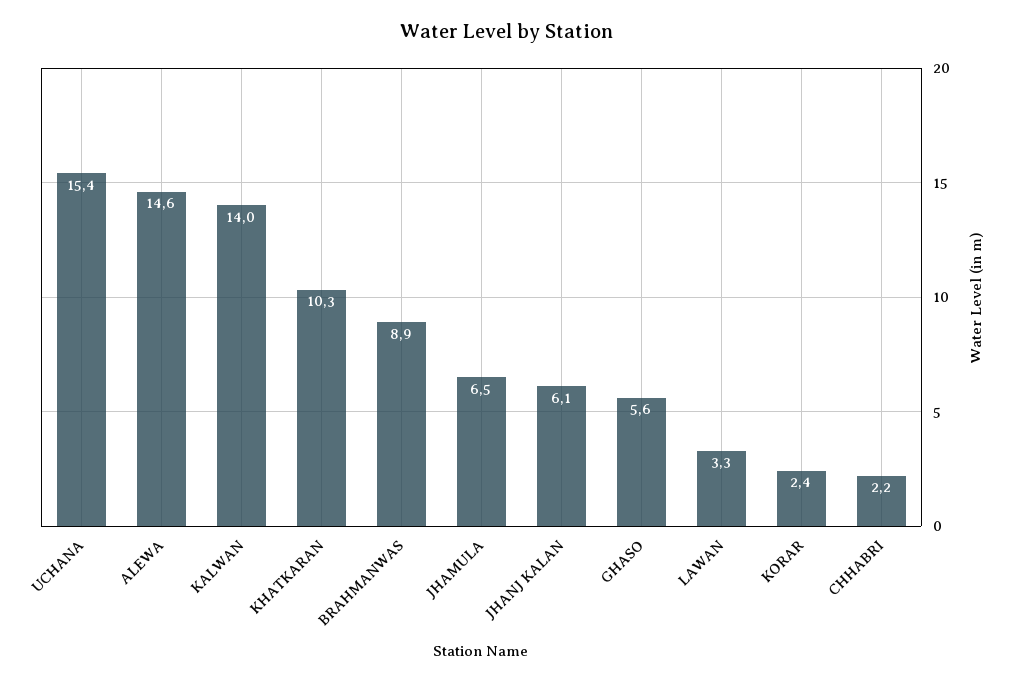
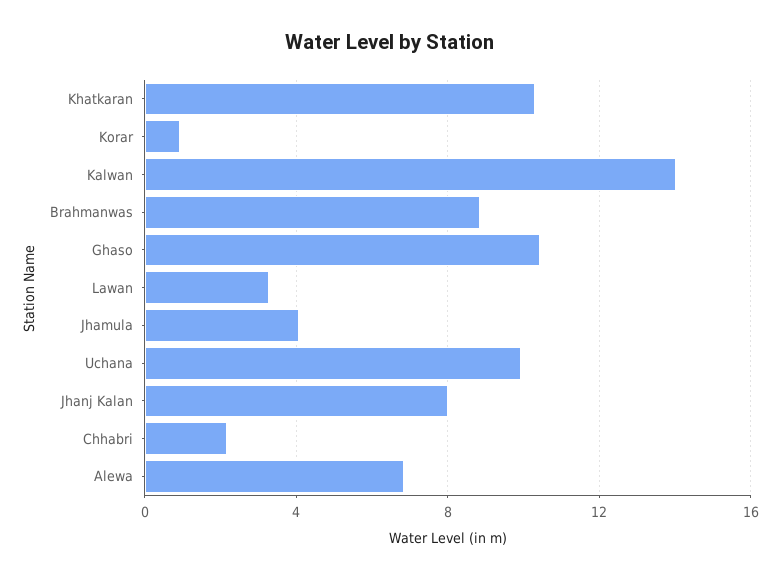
  {
-   "UCHANA": 15.4,
+   "UCHANA": 10,
-   "ALEWA": 14.6,
+   "ALEWA": 7,
    "KALWAN": 14,
    "KHATKARAN": 10.3,
    "BRAHMANWAS": 8.9,
-   "JHAMULA": 6.5,
+   "JHAMULA": 4,
-   "JHANJ KALAN": 6.1,
+   "JHANJ KALAN": 8,
-   "GHASO": 5.6,
+   "GHASO": 10.5,
    "LAWAN": 3.3,
-   "KORAR": 2.4,
+   "KORAR": 1,
    "CHHABRI": 2.2
  }

